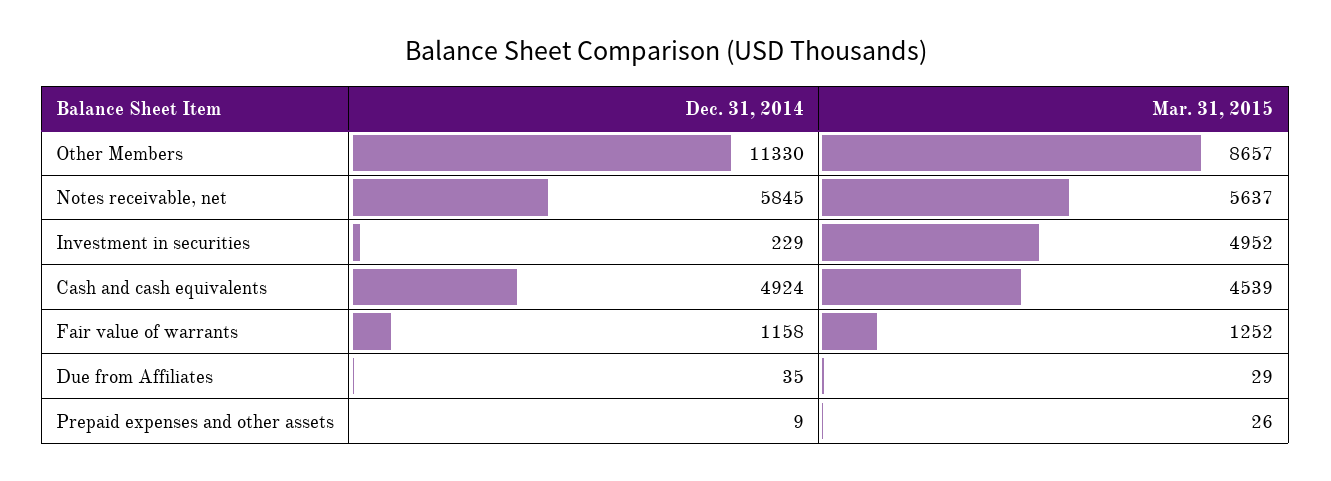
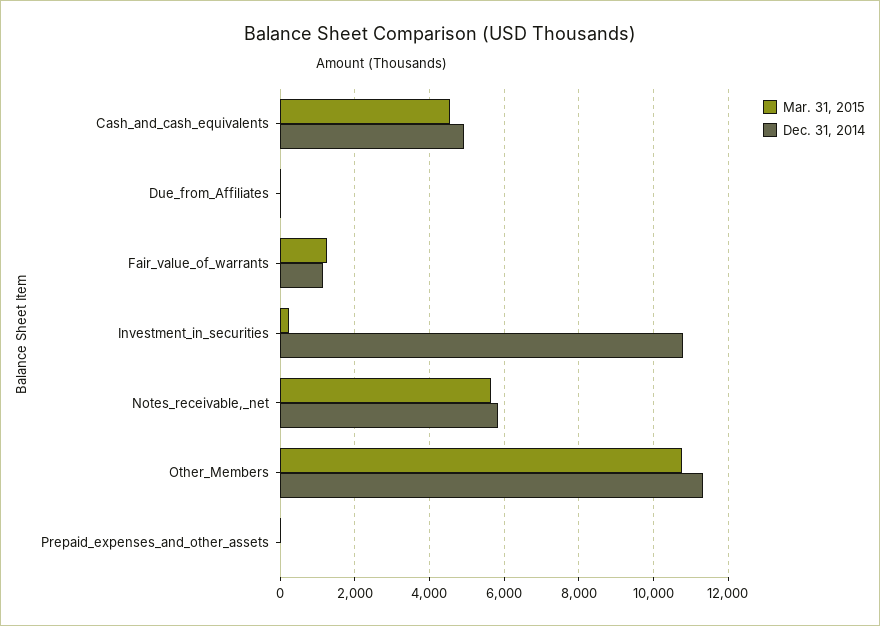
  {
    "Dec. 31, 2014": {
      "Other Members": 11330,
      "Notes receivable, net": 5845,
-     "Investment in securities": 229,
+     "Investment in securities": 10800,
      "Cash and cash equivalents": 4924,
      "Fair value of warrants": 1158,
      "Due from Affiliates": 35,
      "Prepaid expenses and other assets": 9
    },
    "Mar. 31, 2015": {
-     "Other Members": 8657,
+     "Other Members": 10800,
      "Notes receivable, net": 5637,
-     "Investment in securities": 4952,
+     "Investment in securities": 200,
      "Cash and cash equivalents": 4539,
      "Fair value of warrants": 1252,
      "Due from Affiliates": 29,
      "Prepaid expenses and other assets": 26
    }
  }

